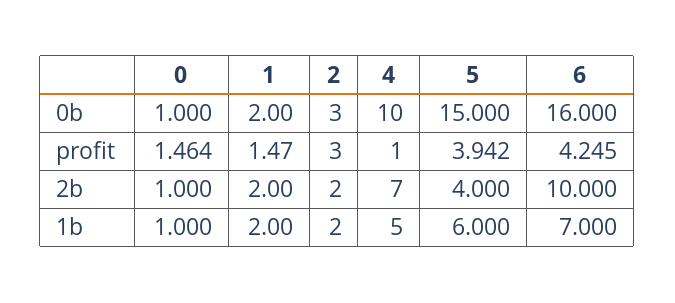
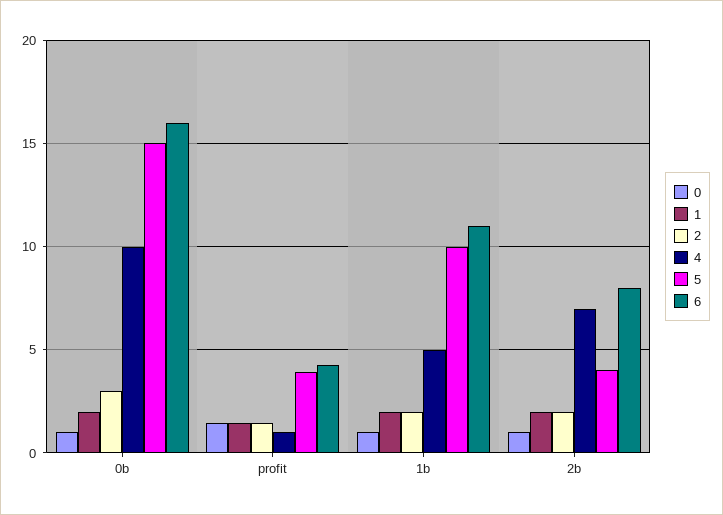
  {
    "0": {
      "0b": 1,
      "profit": 1.464,
      "2b": 1,
      "1b": 1
    },
    "1": {
      "0b": 2,
      "profit": 1.47,
      "2b": 2,
      "1b": 2
    },
    "2": {
      "0b": 3,
-     "profit": 3,
+     "profit": 1.5,
      "2b": 2,
      "1b": 2
    },
    "4": {
      "0b": 10,
      "profit": 1,
      "2b": 7,
      "1b": 5
    },
    "5": {
      "0b": 15,
      "profit": 3.942,
      "2b": 4,
-     "1b": 6
+     "1b": 10
    },
    "6": {
      "0b": 16,
      "profit": 4.245,
-     "2b": 10,
+     "2b": 8,
-     "1b": 7
+     "1b": 11
    }
  }

